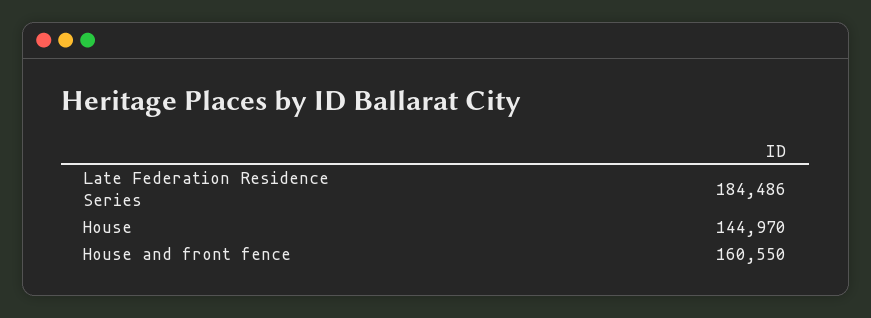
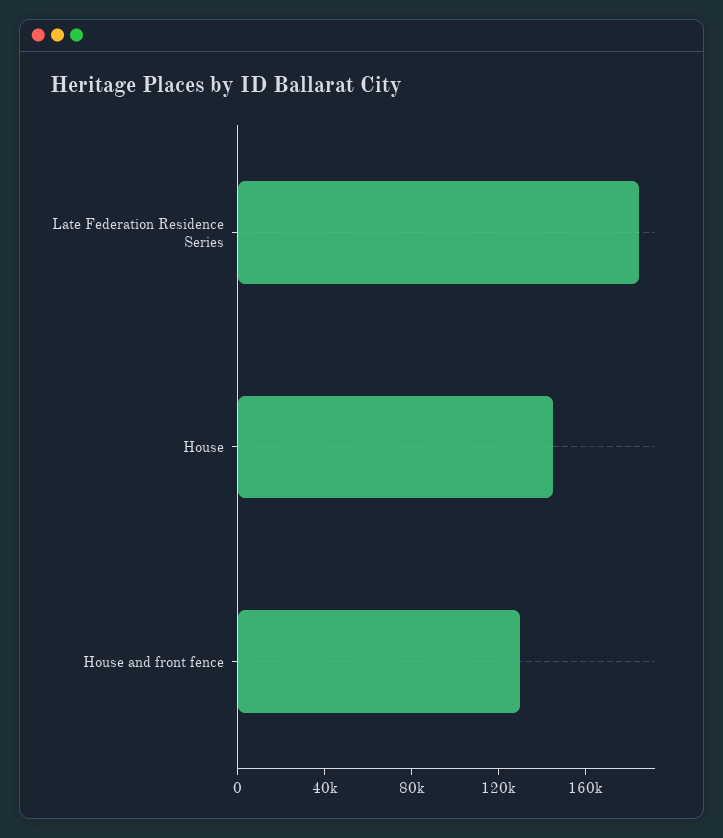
  {
    "Late Federation Residence Series": 184486,
    "House": 144970,
-   "House and front fence": 160550
+   "House and front fence": 130000
  }

